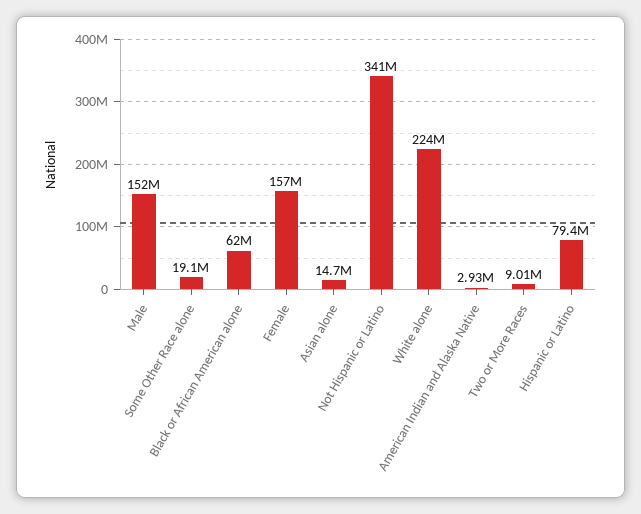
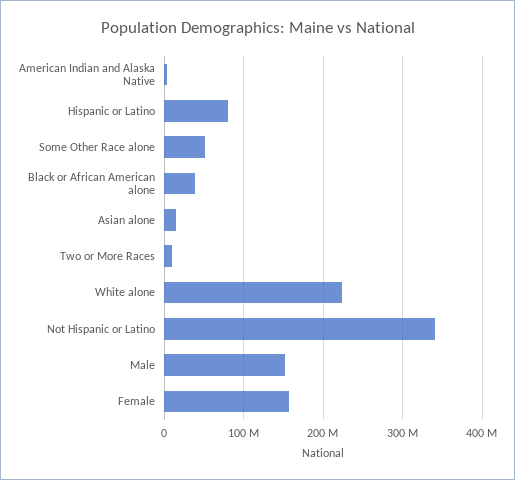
  {
    "Male": 152000000,
-   "Some Other Race alone": 19100000,
+   "Some Other Race alone": 50000000,
-   "Black or African American alone": 62000000,
+   "Black or African American alone": 40000000,
    "Female": 157000000,
    "Asian alone": 14700000,
    "Not Hispanic or Latino": 341000000,
    "White alone": 224000000,
    "American Indian and Alaska Native": 2930000,
    "Two or More Races": 9010000,
    "Hispanic or Latino": 79400000
  }

